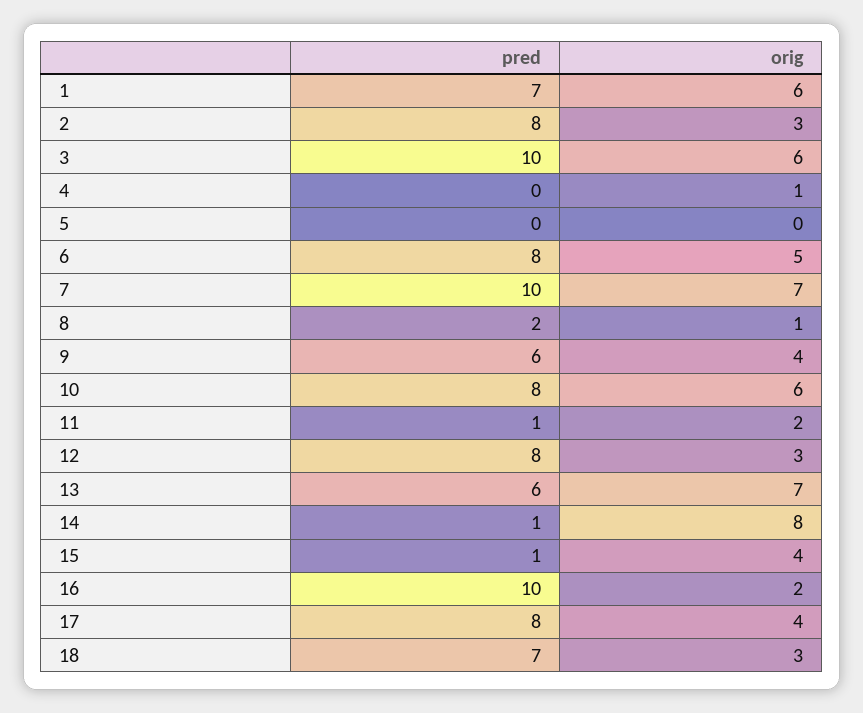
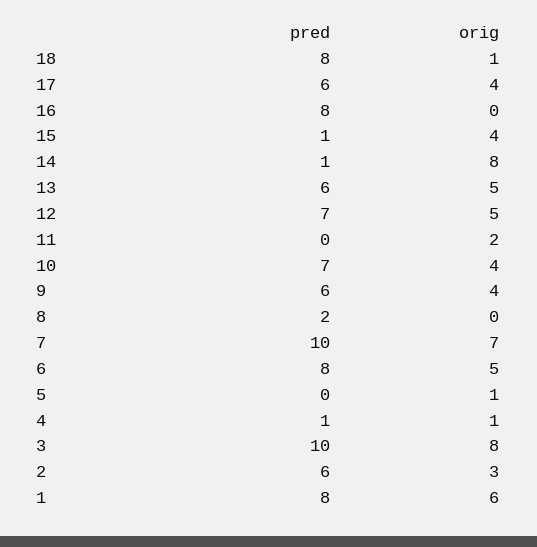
  {
    "pred": {
-     "1": 7,
+     "1": 8,
-     "2": 8,
+     "2": 6,
      "3": 10,
-     "4": 0,
+     "4": 1,
      "5": 0,
      "6": 8,
      "7": 10,
      "8": 2,
      "9": 6,
-     "10": 8,
+     "10": 7,
-     "11": 1,
+     "11": 0,
-     "12": 8,
+     "12": 7,
      "13": 6,
      "14": 1,
      "15": 1,
-     "16": 10,
+     "16": 8,
-     "17": 8,
+     "17": 6,
-     "18": 7
+     "18": 8
    },
    "orig": {
      "1": 6,
      "2": 3,
-     "3": 6,
+     "3": 8,
      "4": 1,
-     "5": 0,
+     "5": 1,
      "6": 5,
      "7": 7,
-     "8": 1,
+     "8": 0,
      "9": 4,
-     "10": 6,
+     "10": 4,
      "11": 2,
-     "12": 3,
+     "12": 5,
-     "13": 7,
+     "13": 5,
      "14": 8,
      "15": 4,
-     "16": 2,
+     "16": 0,
      "17": 4,
-     "18": 3
+     "18": 1
    }
  }

